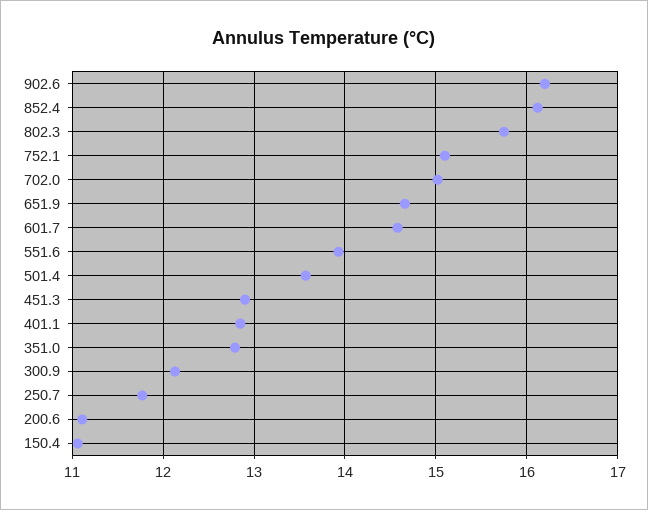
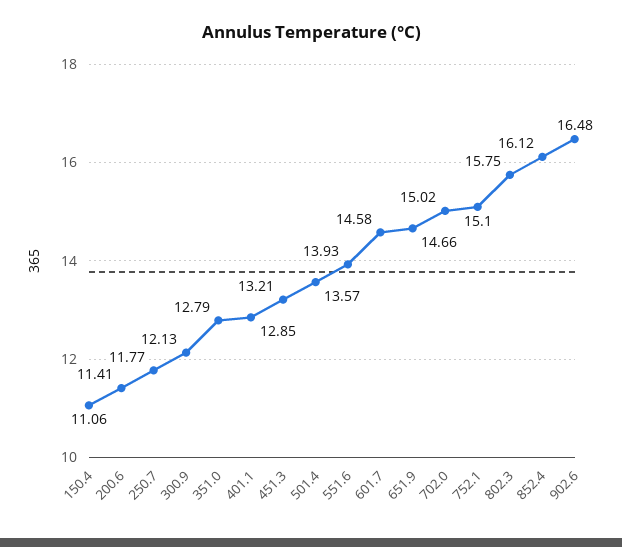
  {
-   "902.6": 16.2,
+   "902.6": 16.48,
    "852.4": 16.12,
    "802.3": 15.75,
    "752.1": 15.1,
    "702.0": 15.02,
    "651.9": 14.66,
    "601.7": 14.58,
    "551.6": 13.93,
    "501.4": 13.57,
-   "451.3": 12.9,
+   "451.3": 13.21,
    "401.1": 12.85,
    "351.0": 12.79,
    "300.9": 12.13,
    "250.7": 11.77,
-   "200.6": 11.1,
+   "200.6": 11.41,
    "150.4": 11.06
  }

